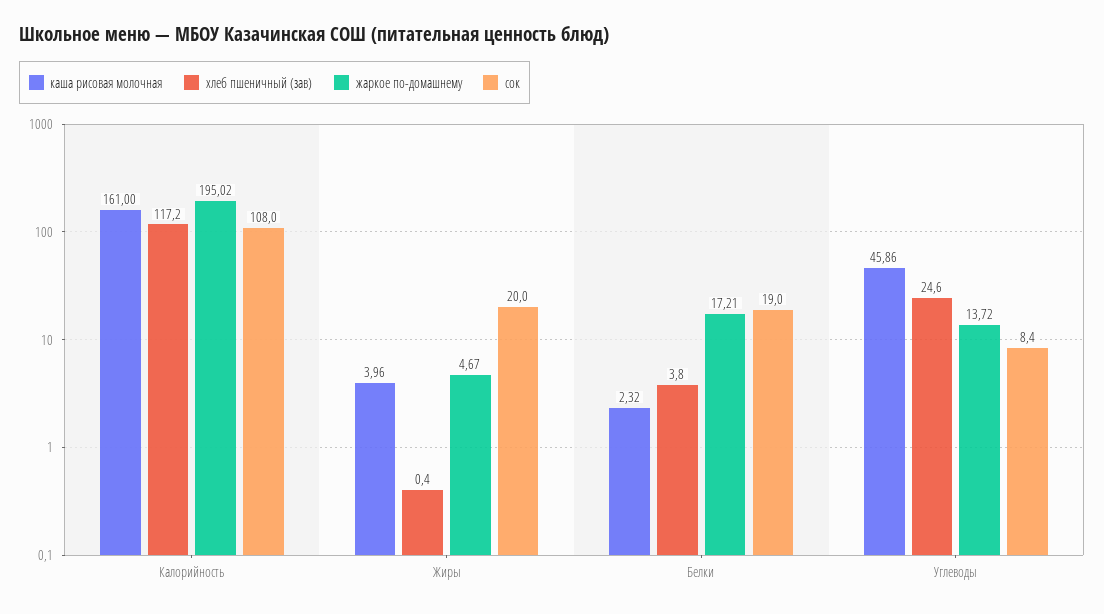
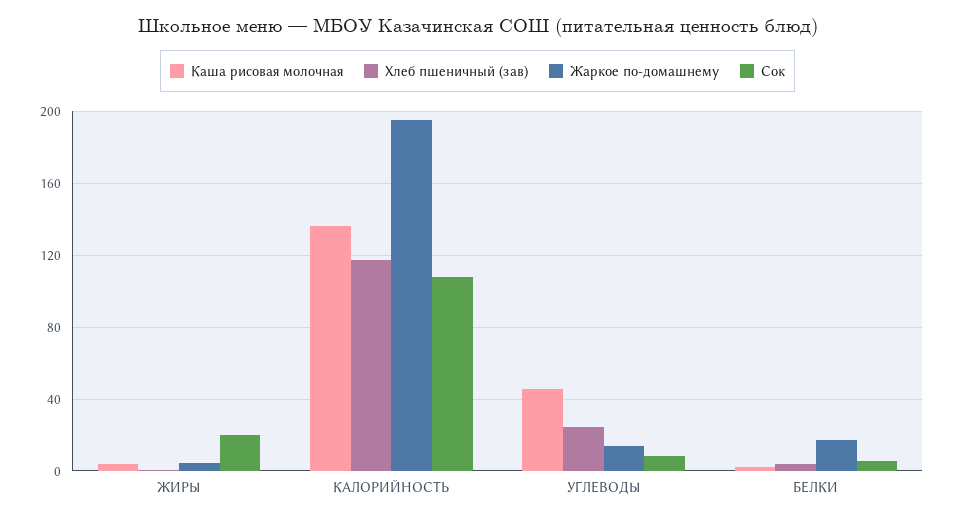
  {
    "каша рисовая молочная": {
-     "Калорийность": 161,
+     "Калорийность": 135,
      "Жиры": 3.96,
      "Белки": 2.32,
      "Углеводы": 45.86
    },
    "хлеб пшеничный (зав)": {
      "Калорийность": 117.2,
      "Жиры": 0.4,
      "Белки": 3.8,
      "Углеводы": 24.6
    },
    "жаркое по-домашнему": {
      "Калорийность": 195.02,
      "Жиры": 4.67,
      "Белки": 17.21,
      "Углеводы": 13.72
    },
    "сок": {
      "Калорийность": 108,
      "Жиры": 20,
-     "Белки": 19,
+     "Белки": 5,
      "Углеводы": 8.4
    }
  }

